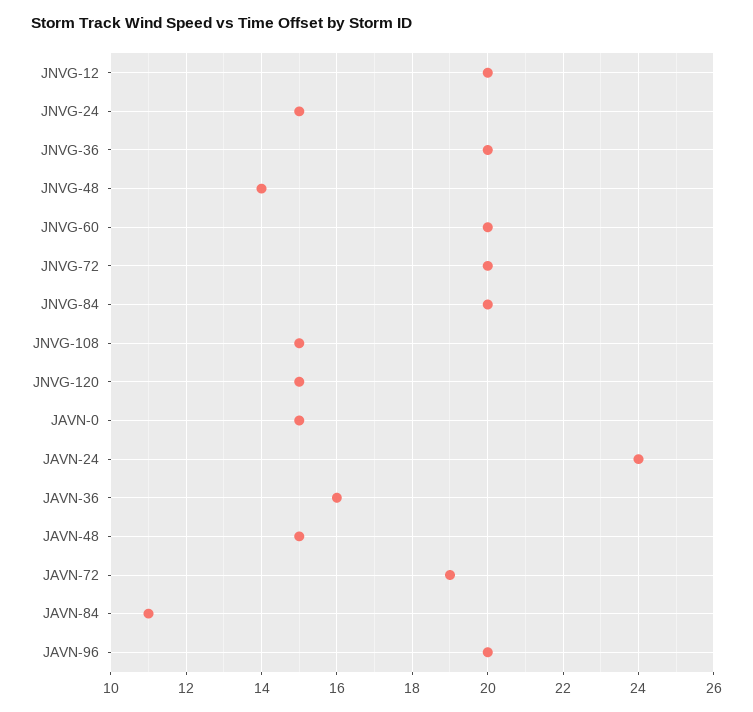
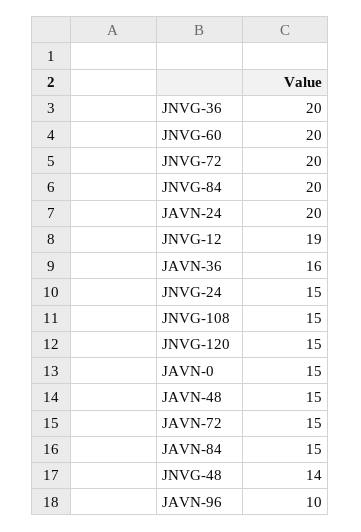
  {
-   "JNVG-12": 20,
+   "JNVG-12": 19,
    "JNVG-24": 15,
    "JNVG-36": 20,
    "JNVG-48": 14,
    "JNVG-60": 20,
    "JNVG-72": 20,
    "JNVG-84": 20,
    "JNVG-108": 15,
    "JNVG-120": 15,
    "JAVN-0": 15,
-   "JAVN-24": 24,
+   "JAVN-24": 20,
    "JAVN-36": 16,
    "JAVN-48": 15,
-   "JAVN-72": 19,
+   "JAVN-72": 15,
-   "JAVN-84": 11,
+   "JAVN-84": 15,
-   "JAVN-96": 20
+   "JAVN-96": 10
  }

